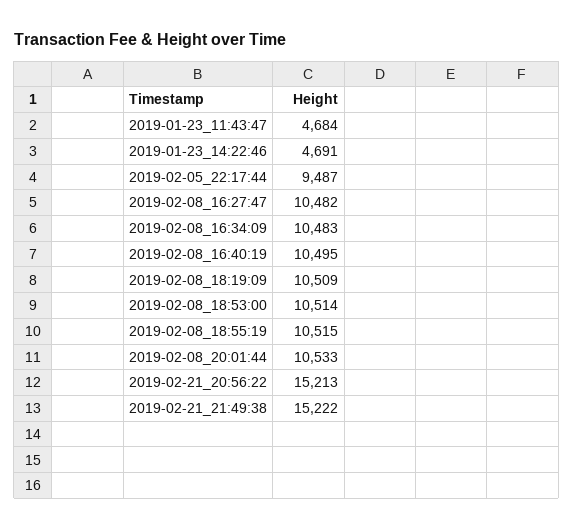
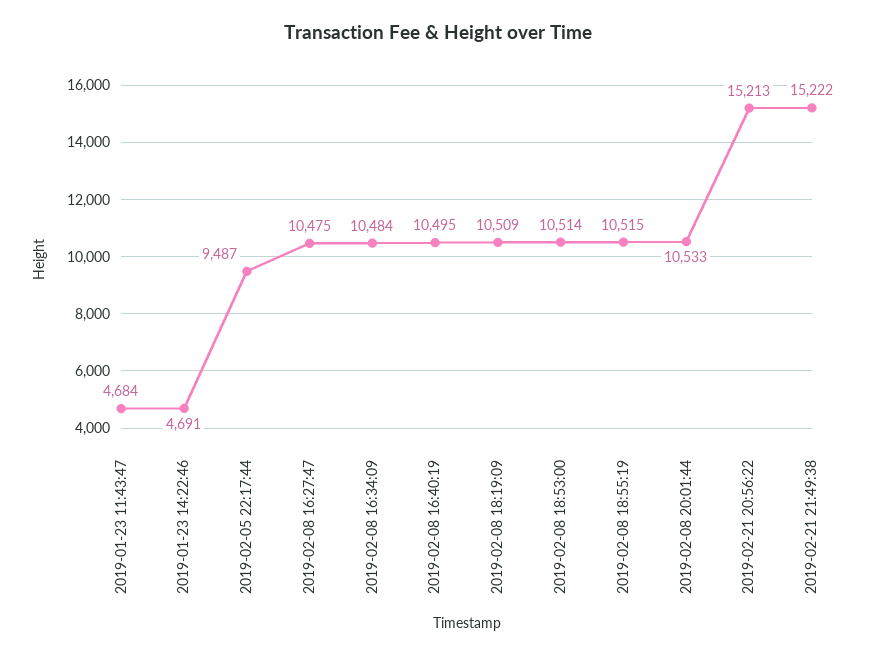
  {
    "2019-01-23_11:43:47": 4684,
    "2019-01-23_14:22:46": 4691,
    "2019-02-05_22:17:44": 9487,
-   "2019-02-08_16:27:47": 10482,
+   "2019-02-08_16:27:47": 10475,
-   "2019-02-08_16:34:09": 10483,
+   "2019-02-08_16:34:09": 10484,
    "2019-02-08_16:40:19": 10495,
    "2019-02-08_18:19:09": 10509,
    "2019-02-08_18:53:00": 10514,
    "2019-02-08_18:55:19": 10515,
    "2019-02-08_20:01:44": 10533,
    "2019-02-21_20:56:22": 15213,
    "2019-02-21_21:49:38": 15222
  }

